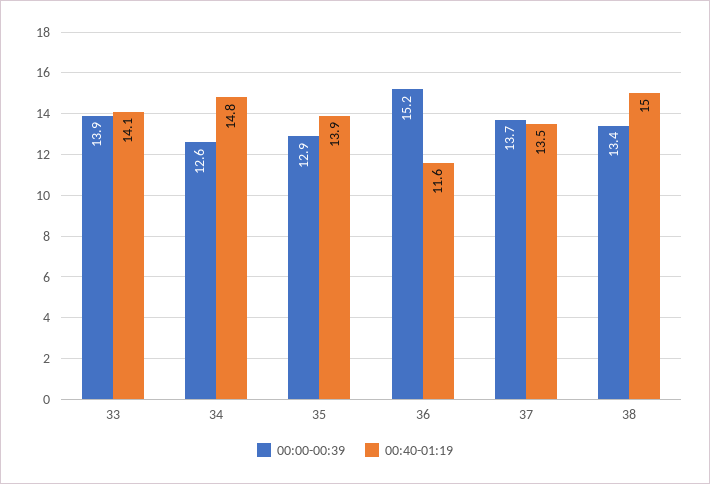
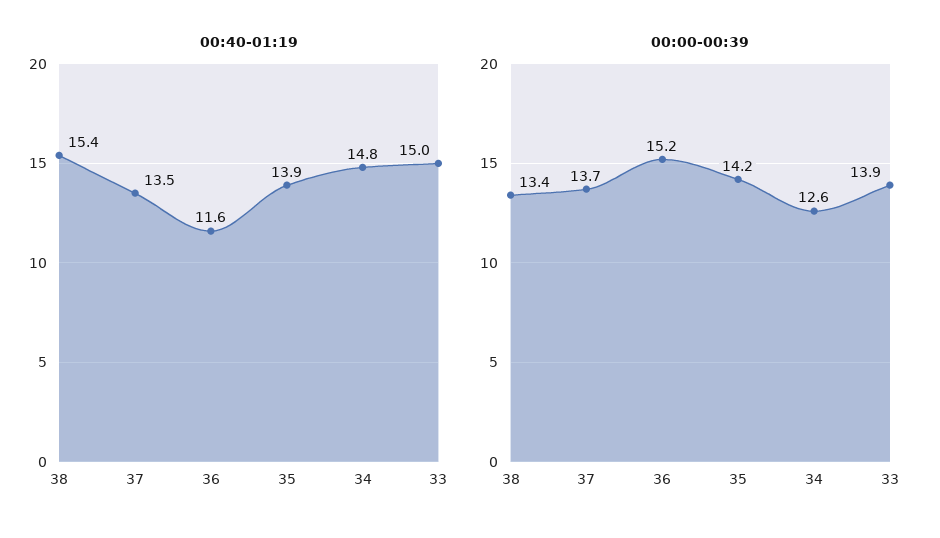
  {
    "00:00-00:39": {
      "33": 13.9,
      "34": 12.6,
-     "35": 12.9,
+     "35": 14.2,
      "36": 15.2,
      "37": 13.7,
      "38": 13.4
    },
    "00:40-01:19": {
-     "33": 14.1,
+     "33": 15,
      "34": 14.8,
      "35": 13.9,
      "36": 11.6,
      "37": 13.5,
-     "38": 15
+     "38": 15.4
    }
  }

